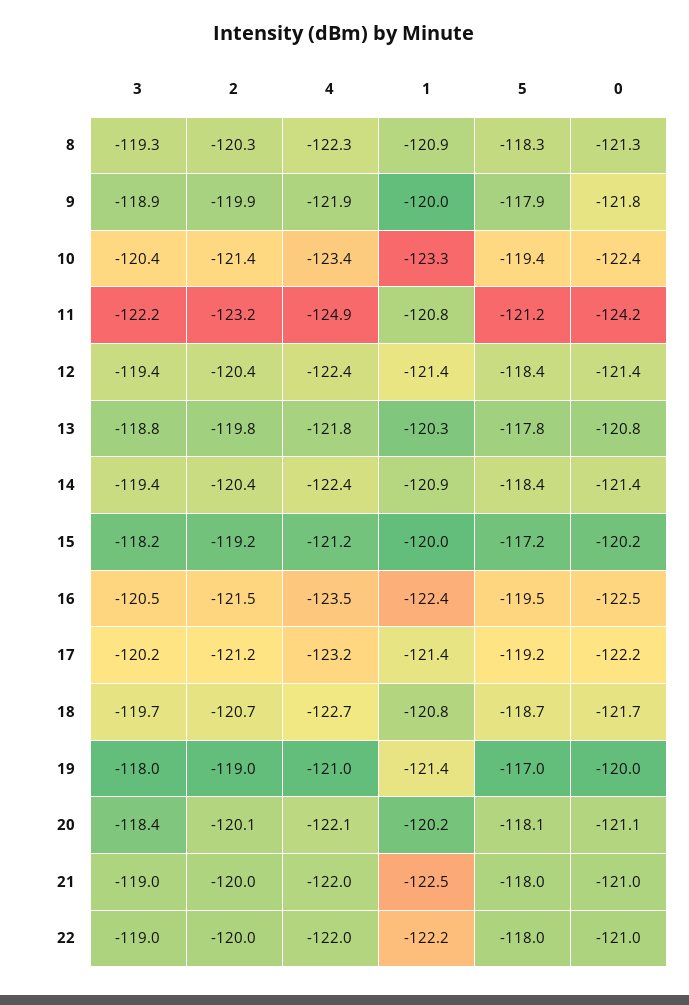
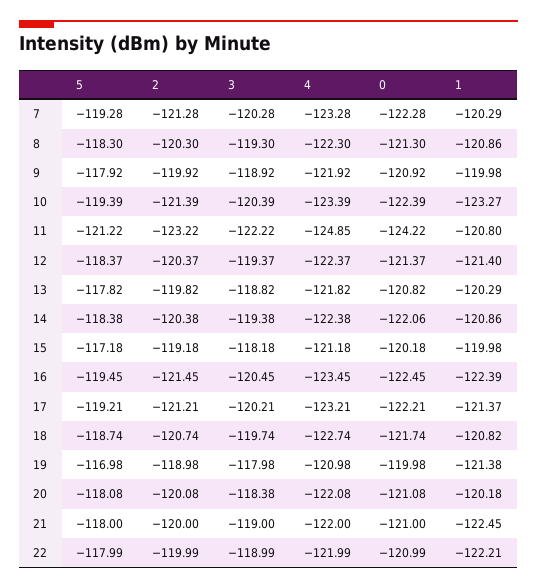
  {
    "3": {
      "8": -119.3,
      "9": -118.92,
      "10": -120.39,
      "11": -122.22,
      "12": -119.37,
      "13": -118.82,
      "14": -119.38,
      "15": -118.18,
      "16": -120.45,
      "17": -120.21,
      "18": -119.74,
      "19": -117.98,
      "20": -118.38,
      "21": -119,
-     "22": -118.99
+     "22": -118.99,
+     "7": -120.28
    },
    "2": {
      "8": -120.3,
      "9": -119.92,
      "10": -121.39,
      "11": -123.22,
      "12": -120.37,
      "13": -119.82,
      "14": -120.38,
      "15": -119.18,
      "16": -121.45,
      "17": -121.21,
      "18": -120.74,
      "19": -118.98,
      "20": -120.08,
      "21": -120,
-     "22": -119.99
+     "22": -119.99,
+     "7": -121.28
    },
    "4": {
      "8": -122.3,
      "9": -121.92,
      "10": -123.39,
      "11": -124.85,
      "12": -122.37,
      "13": -121.82,
      "14": -122.38,
      "15": -121.18,
      "16": -123.45,
      "17": -123.21,
      "18": -122.74,
      "19": -120.98,
      "20": -122.08,
      "21": -122,
-     "22": -121.99
+     "22": -121.99,
+     "7": -123.28
    },
    "1": {
      "8": -120.86,
      "9": -119.98,
      "10": -123.27,
      "11": -120.8,
      "12": -121.4,
      "13": -120.29,
      "14": -120.86,
      "15": -119.98,
      "16": -122.39,
      "17": -121.37,
      "18": -120.82,
      "19": -121.38,
      "20": -120.18,
      "21": -122.45,
-     "22": -122.21
+     "22": -122.21,
+     "7": -120.29
    },
    "5": {
      "8": -118.3,
      "9": -117.92,
      "10": -119.39,
      "11": -121.22,
      "12": -118.37,
      "13": -117.82,
      "14": -118.38,
      "15": -117.18,
      "16": -119.45,
      "17": -119.21,
      "18": -118.74,
      "19": -116.98,
      "20": -118.08,
      "21": -118,
-     "22": -117.99
+     "22": -117.99,
+     "7": -119.28
    },
    "0": {
      "8": -121.3,
-     "9": -121.8,
+     "9": -120.92,
      "10": -122.39,
      "11": -124.22,
      "12": -121.37,
      "13": -120.82,
-     "14": -121.4,
+     "14": -122.06,
      "15": -120.18,
      "16": -122.45,
      "17": -122.21,
      "18": -121.74,
      "19": -119.98,
      "20": -121.08,
      "21": -121,
-     "22": -120.99
+     "22": -120.99,
+     "7": -122.28
    }
  }

